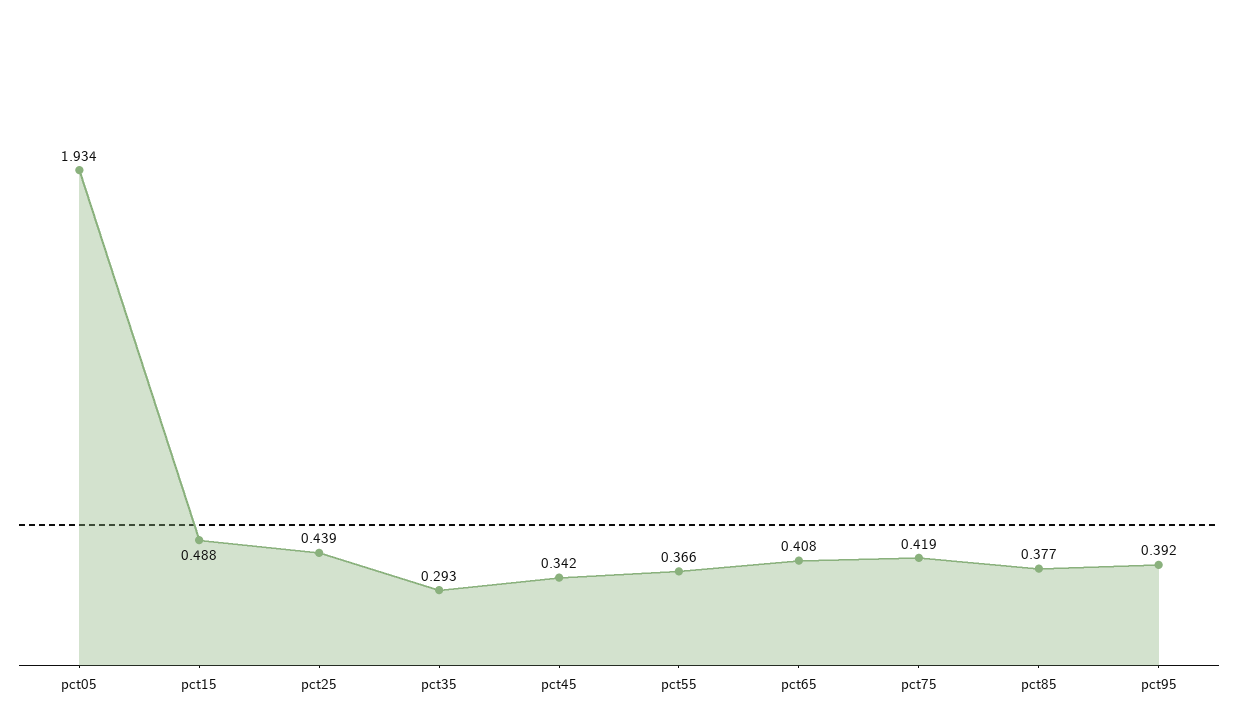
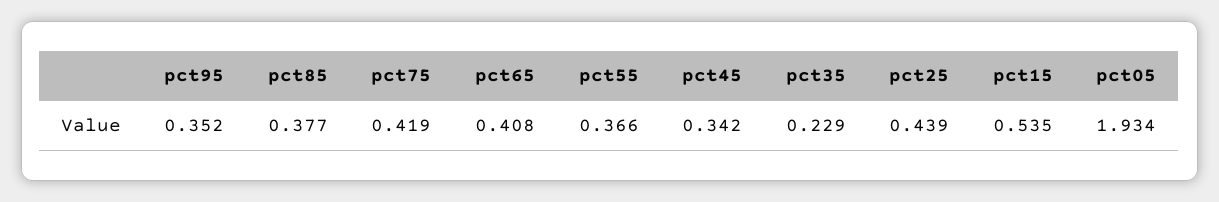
  {
    "pct05": 1.934,
-   "pct15": 0.488,
+   "pct15": 0.535,
    "pct25": 0.439,
-   "pct35": 0.293,
+   "pct35": 0.229,
    "pct45": 0.342,
    "pct55": 0.366,
    "pct65": 0.408,
    "pct75": 0.419,
    "pct85": 0.377,
-   "pct95": 0.392
+   "pct95": 0.352
  }

